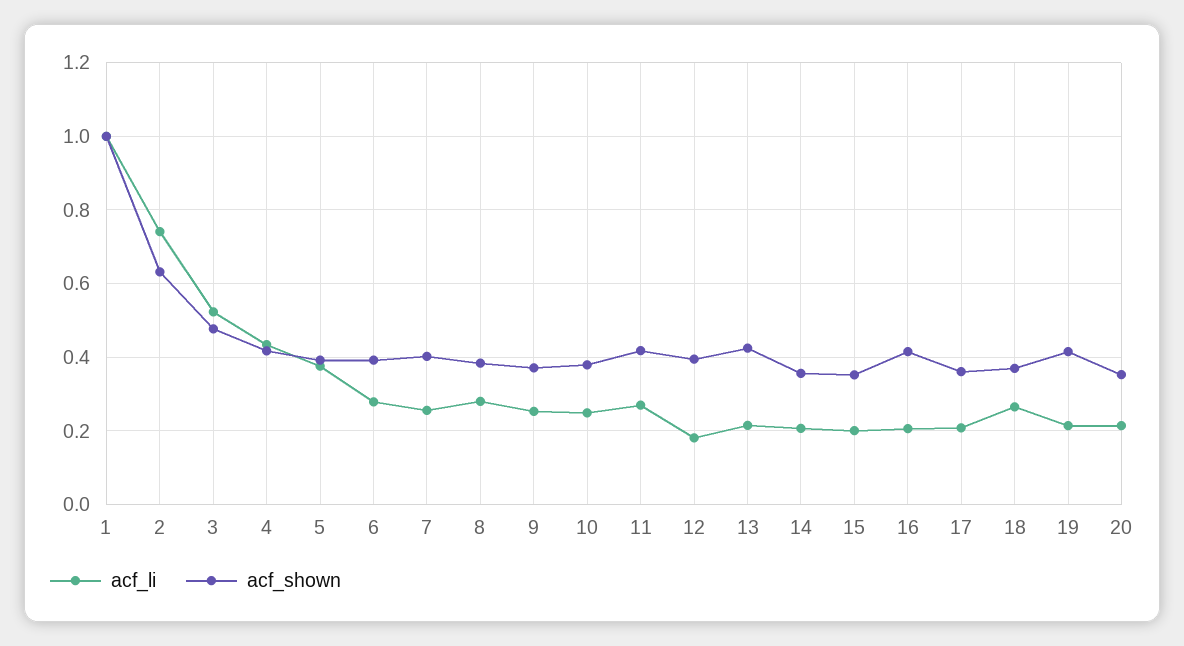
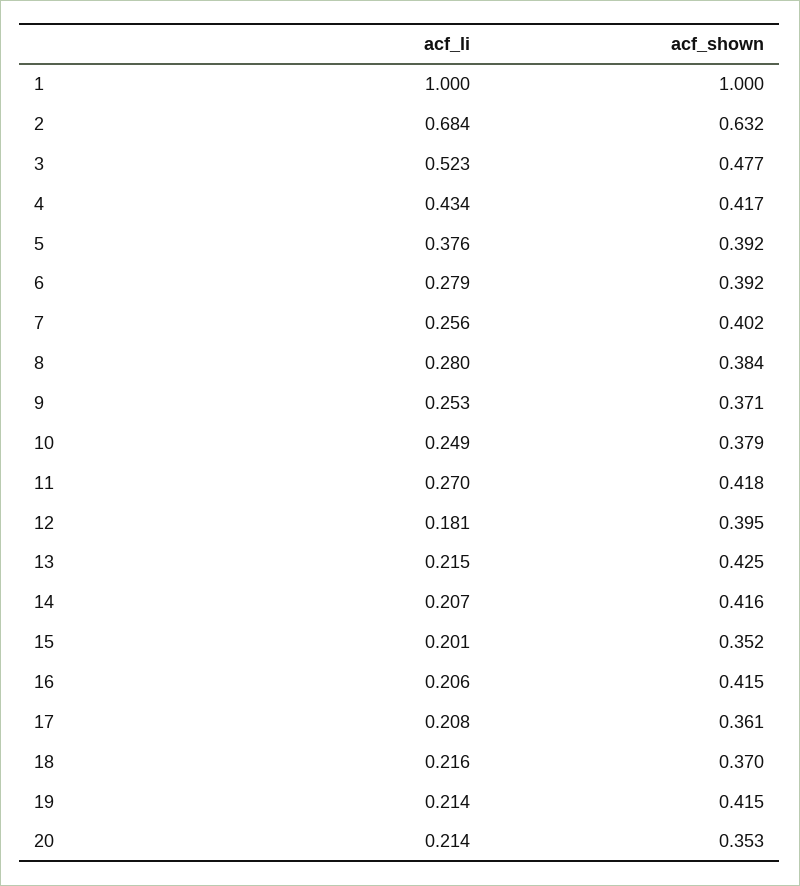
  {
    "acf_li": {
      "1": 1,
-     "2": 0.74,
+     "2": 0.684,
      "3": 0.523,
      "4": 0.434,
      "5": 0.376,
      "6": 0.279,
      "7": 0.256,
      "8": 0.28,
      "9": 0.253,
      "10": 0.249,
      "11": 0.27,
      "12": 0.181,
      "13": 0.215,
      "14": 0.207,
      "15": 0.201,
      "16": 0.206,
      "17": 0.208,
-     "18": 0.26,
+     "18": 0.216,
      "19": 0.214,
      "20": 0.214
    },
    "acf_shown": {
      "1": 1,
      "2": 0.632,
      "3": 0.477,
      "4": 0.417,
      "5": 0.392,
      "6": 0.392,
      "7": 0.402,
      "8": 0.384,
      "9": 0.371,
      "10": 0.379,
      "11": 0.418,
      "12": 0.395,
      "13": 0.425,
-     "14": 0.36,
+     "14": 0.416,
      "15": 0.352,
      "16": 0.415,
      "17": 0.361,
      "18": 0.37,
      "19": 0.415,
      "20": 0.353
    }
  }

